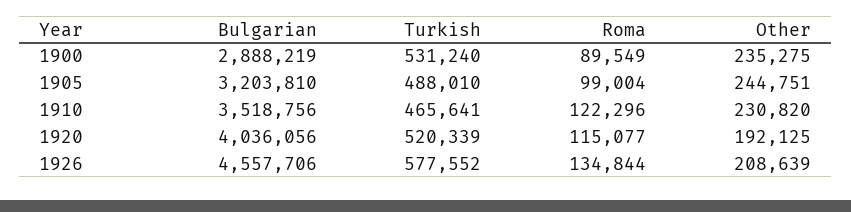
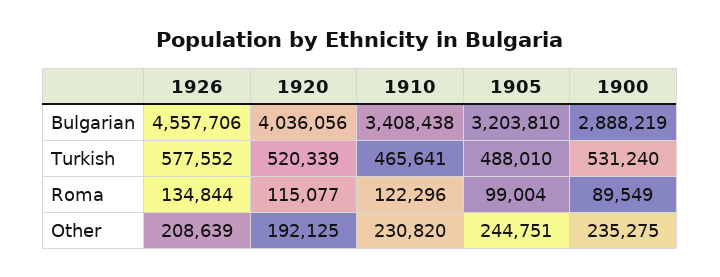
  {
    "Bulgarian": {
      "1900": 2888219,
      "1905": 3203810,
-     "1910": 3518756,
+     "1910": 3408438,
      "1920": 4036056,
      "1926": 4557706
    },
    "Turkish": {
      "1900": 531240,
      "1905": 488010,
      "1910": 465641,
      "1920": 520339,
      "1926": 577552
    },
    "Roma": {
      "1900": 89549,
      "1905": 99004,
      "1910": 122296,
      "1920": 115077,
      "1926": 134844
    },
    "Other": {
      "1900": 235275,
      "1905": 244751,
      "1910": 230820,
      "1920": 192125,
      "1926": 208639
    }
  }

